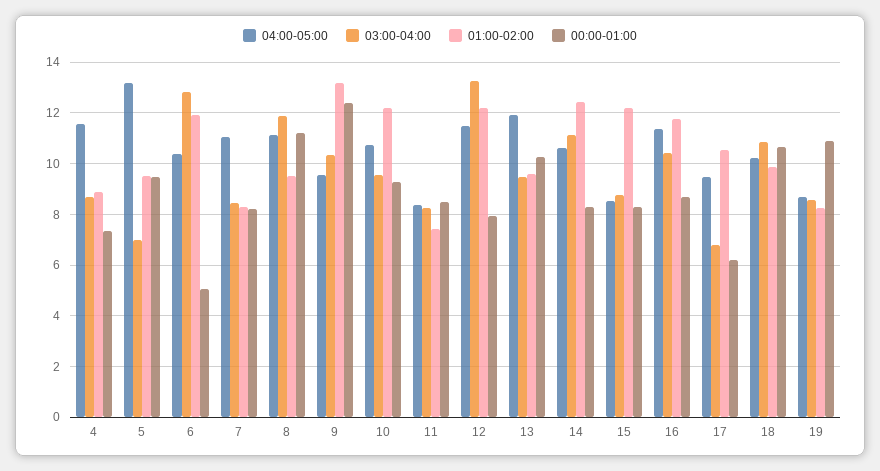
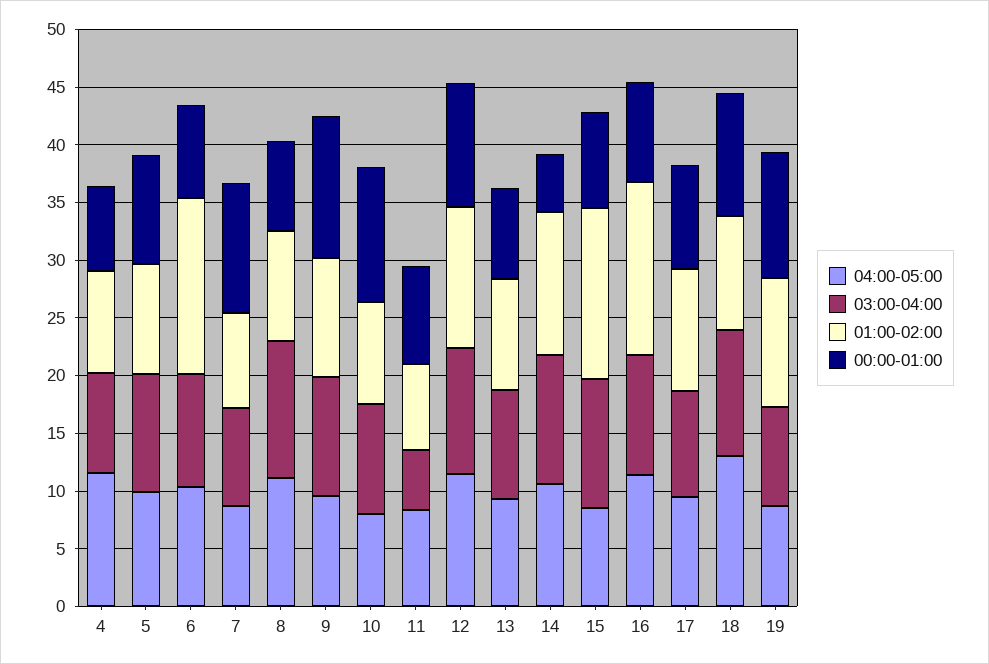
  {
    "04:00-05:00": {
      "4": 11.5,
-     "5": 13.25,
+     "5": 10,
      "6": 10.25,
-     "7": 11,
+     "7": 9,
      "8": 11.25,
      "9": 9.5,
-     "10": 10.75,
+     "10": 8,
      "11": 8.25,
      "12": 11.5,
-     "13": 12,
+     "13": 9,
      "14": 10.75,
      "15": 8.5,
      "16": 11.25,
      "17": 9.5,
-     "18": 10.25,
+     "18": 13,
      "19": 8.75
    },
    "03:00-04:00": {
      "4": 8.75,
-     "5": 7,
+     "5": 10,
-     "6": 12.75,
+     "6": 10,
      "7": 8.5,
      "8": 11.75,
      "9": 10.25,
      "10": 9.5,
-     "11": 8.25,
+     "11": 5,
-     "12": 13.25,
+     "12": 11,
      "13": 9.5,
      "14": 11.25,
-     "15": 8.75,
+     "15": 11,
      "16": 10.5,
-     "17": 6.75,
+     "17": 9,
      "18": 10.75,
      "19": 8.5
    },
    "01:00-02:00": {
      "4": 8.75,
      "5": 9.5,
-     "6": 12,
+     "6": 15,
      "7": 8.25,
      "8": 9.5,
-     "9": 13.25,
+     "9": 10,
-     "10": 12.25,
+     "10": 9,
      "11": 7.5,
      "12": 12.25,
      "13": 9.5,
      "14": 12.5,
-     "15": 12.25,
+     "15": 15,
-     "16": 11.75,
+     "16": 15,
      "17": 10.5,
      "18": 9.75,
-     "19": 8.25
+     "19": 11
    },
    "00:00-01:00": {
      "4": 7.25,
      "5": 9.5,
-     "6": 5,
+     "6": 8,
-     "7": 8.25,
+     "7": 11,
-     "8": 11.25,
+     "8": 8,
      "9": 12.25,
-     "10": 9.25,
+     "10": 12,
      "11": 8.5,
-     "12": 8,
+     "12": 11,
-     "13": 10.25,
+     "13": 8,
-     "14": 8.25,
+     "14": 5,
      "15": 8.25,
      "16": 8.75,
-     "17": 6.25,
+     "17": 9,
      "18": 10.75,
      "19": 11
    }
  }

